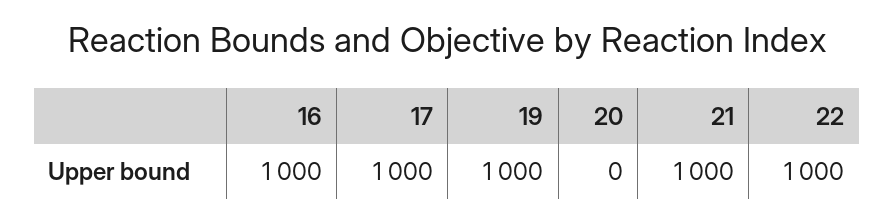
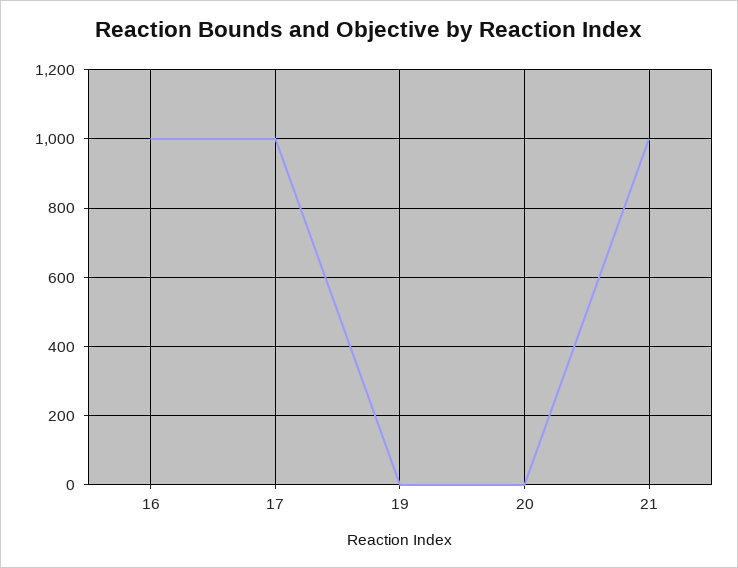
  {
    "16": 1000,
    "17": 1000,
-   "19": 1000,
+   "19": 0,
    "20": 0,
-   "21": 1000,
+   "21": 1000
-   "22": 1000
  }

